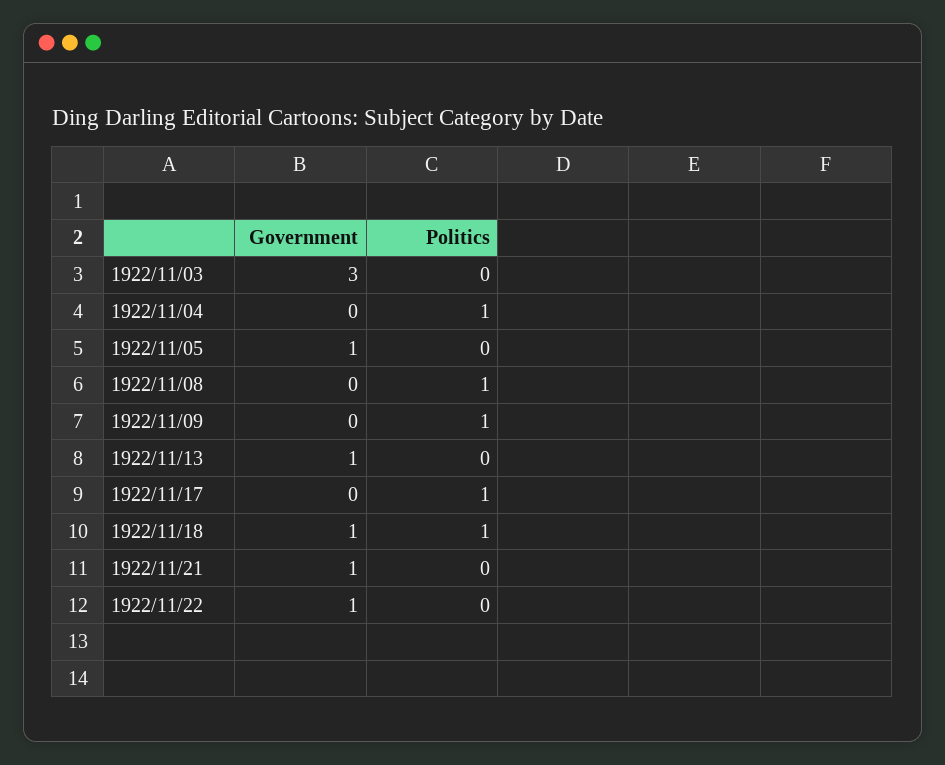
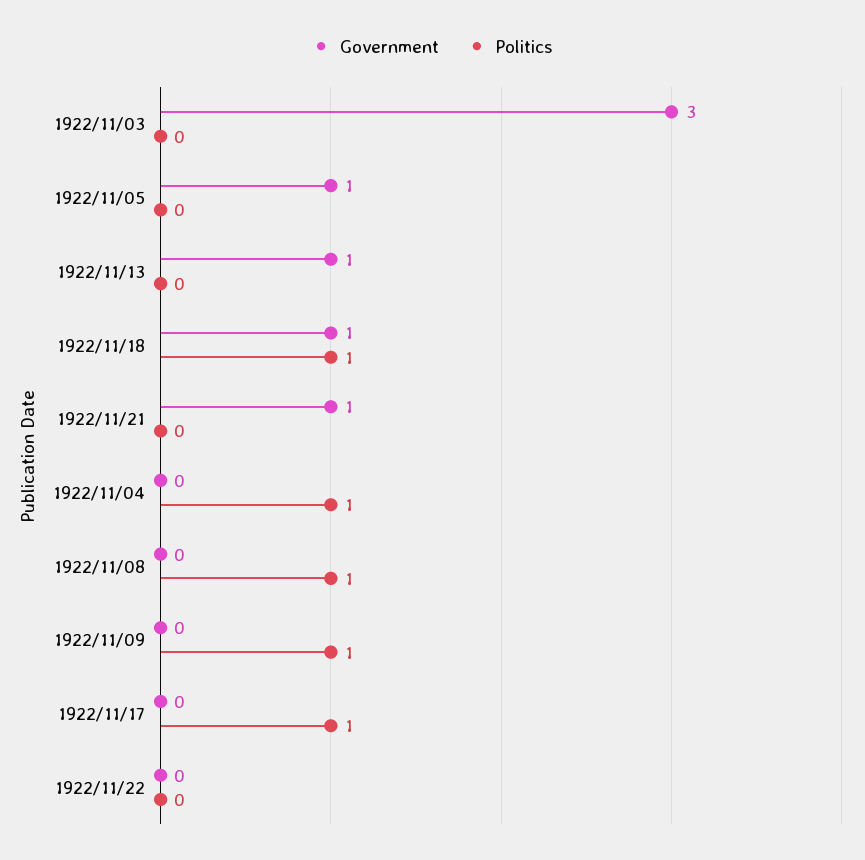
  {
    "Government": {
      "1922/11/03": 3,
      "1922/11/04": 0,
      "1922/11/05": 1,
      "1922/11/08": 0,
      "1922/11/09": 0,
      "1922/11/13": 1,
      "1922/11/17": 0,
      "1922/11/18": 1,
      "1922/11/21": 1,
-     "1922/11/22": 1
+     "1922/11/22": 0
    },
    "Politics": {
      "1922/11/03": 0,
      "1922/11/04": 1,
      "1922/11/05": 0,
      "1922/11/08": 1,
      "1922/11/09": 1,
      "1922/11/13": 0,
      "1922/11/17": 1,
      "1922/11/18": 1,
      "1922/11/21": 0,
      "1922/11/22": 0
    }
  }

